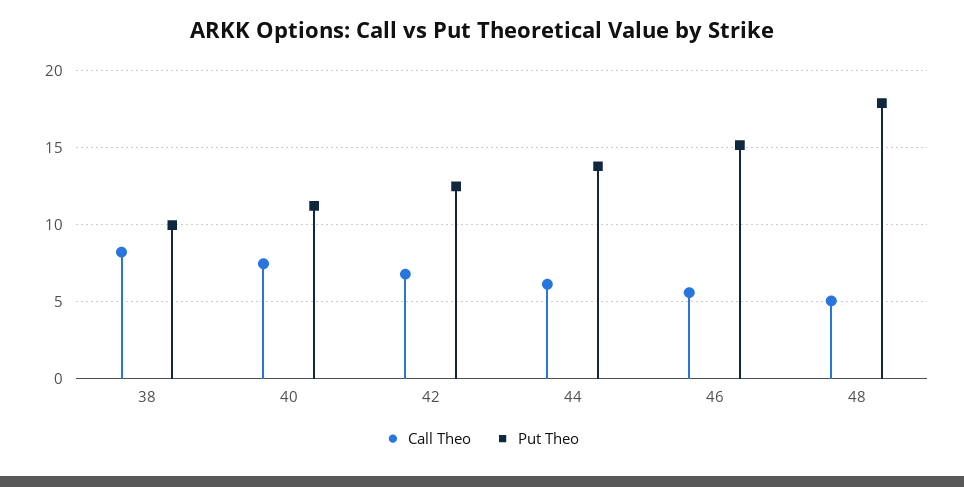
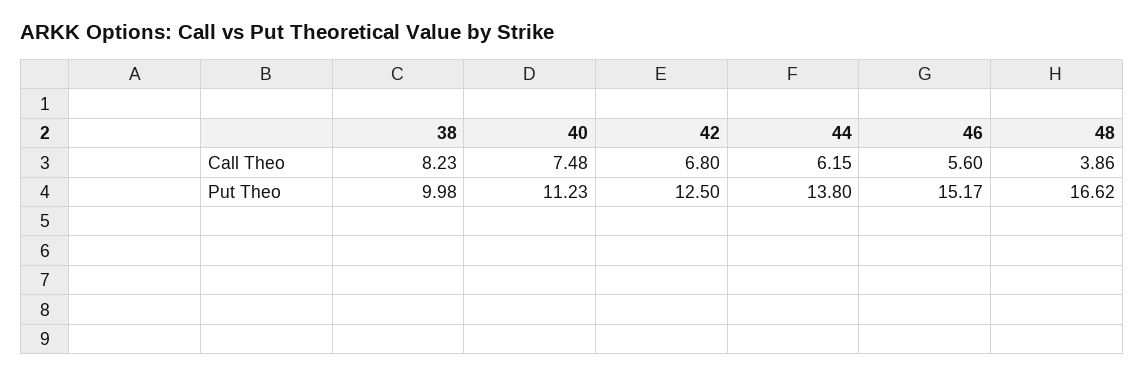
  {
    "Call Theo": {
      "38": 8.23,
      "40": 7.48,
      "42": 6.8,
      "44": 6.15,
      "46": 5.6,
-     "48": 5
+     "48": 3.86
    },
    "Put Theo": {
      "38": 9.98,
      "40": 11.23,
      "42": 12.5,
      "44": 13.8,
      "46": 15.17,
-     "48": 18
+     "48": 16.62
    }
  }

